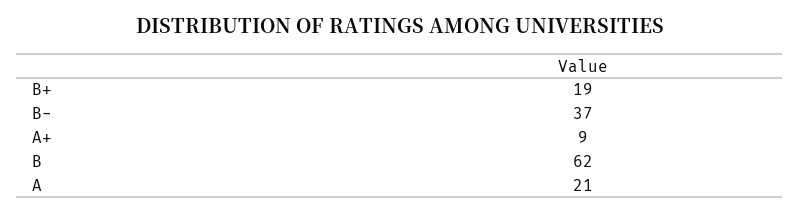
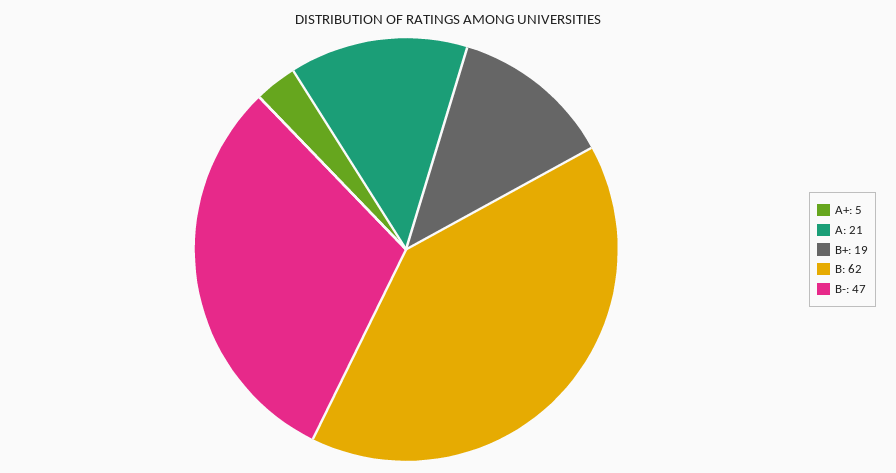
  {
    "B+": 19,
-   "B-": 37,
+   "B-": 47,
-   "A+": 9,
+   "A+": 5,
    "B": 62,
    "A": 21
  }

